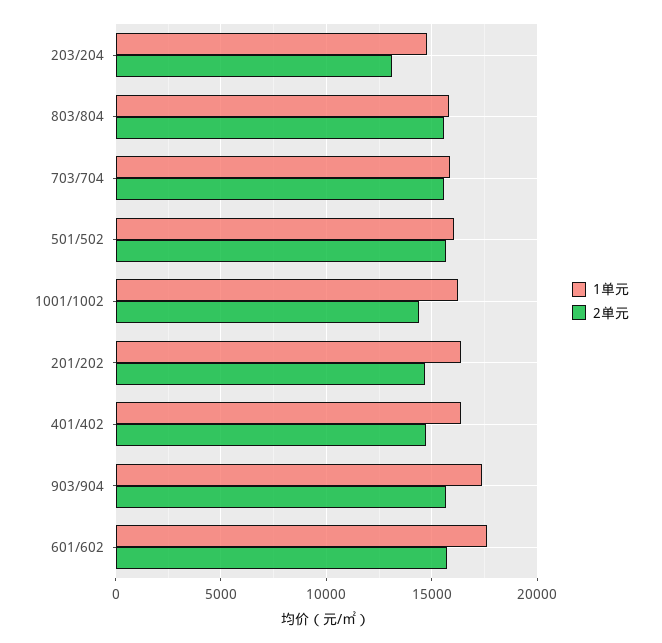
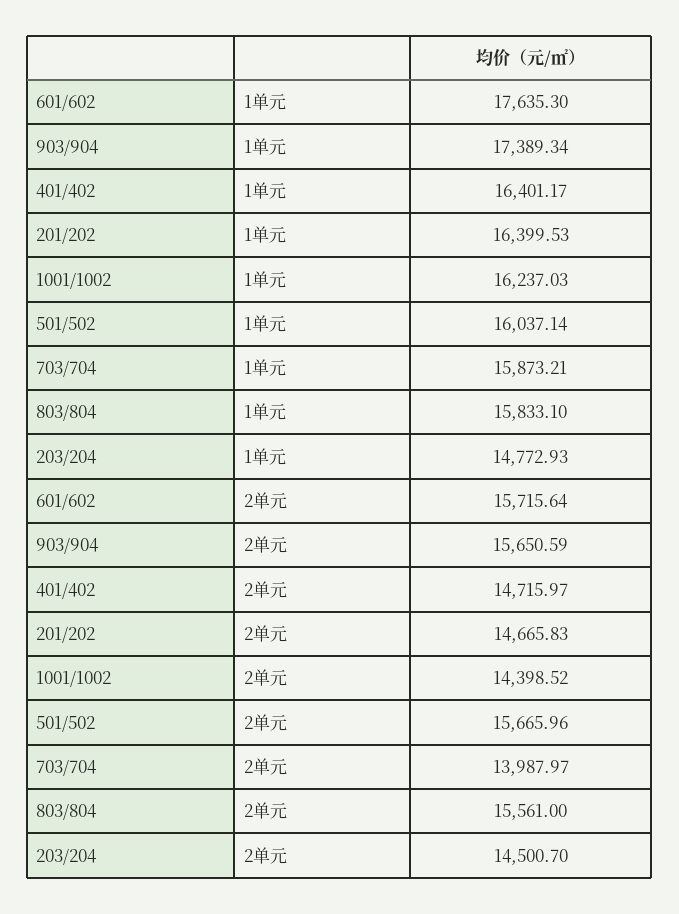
  {
    "1单元": {
      "203/204": 14772.93,
      "803/804": 15833.1,
      "703/704": 15873.21,
      "501/502": 16037.14,
      "1001/1002": 16237.03,
      "201/202": 16399.53,
      "401/402": 16401.17,
      "903/904": 17389.34,
      "601/602": 17635.3
    },
    "2单元": {
-     "203/204": 13000,
+     "203/204": 14500.7,
      "803/804": 15561,
-     "703/704": 15500,
+     "703/704": 13987.97,
      "501/502": 15665.96,
      "1001/1002": 14398.52,
      "201/202": 14665.83,
      "401/402": 14715.97,
      "903/904": 15650.59,
      "601/602": 15715.64
    }
  }

